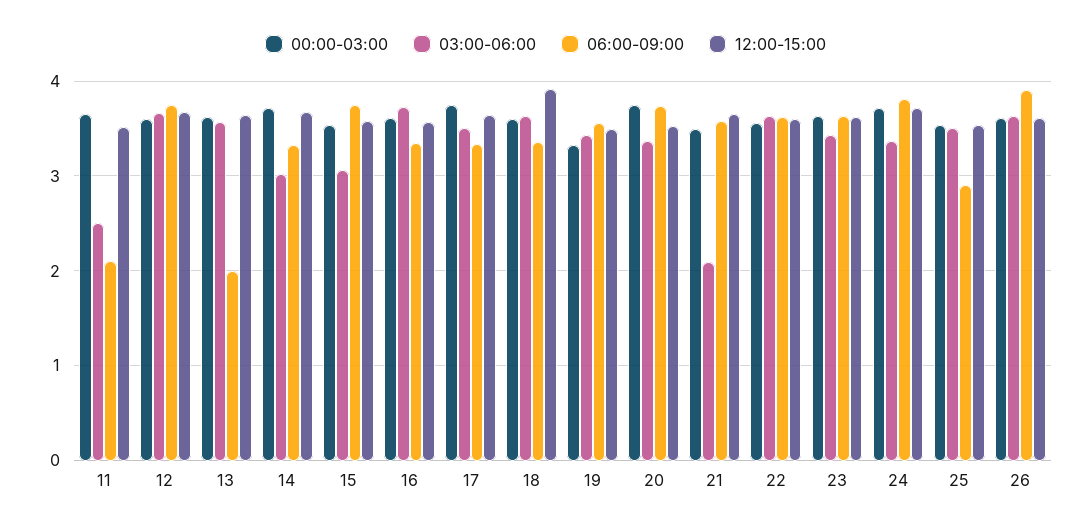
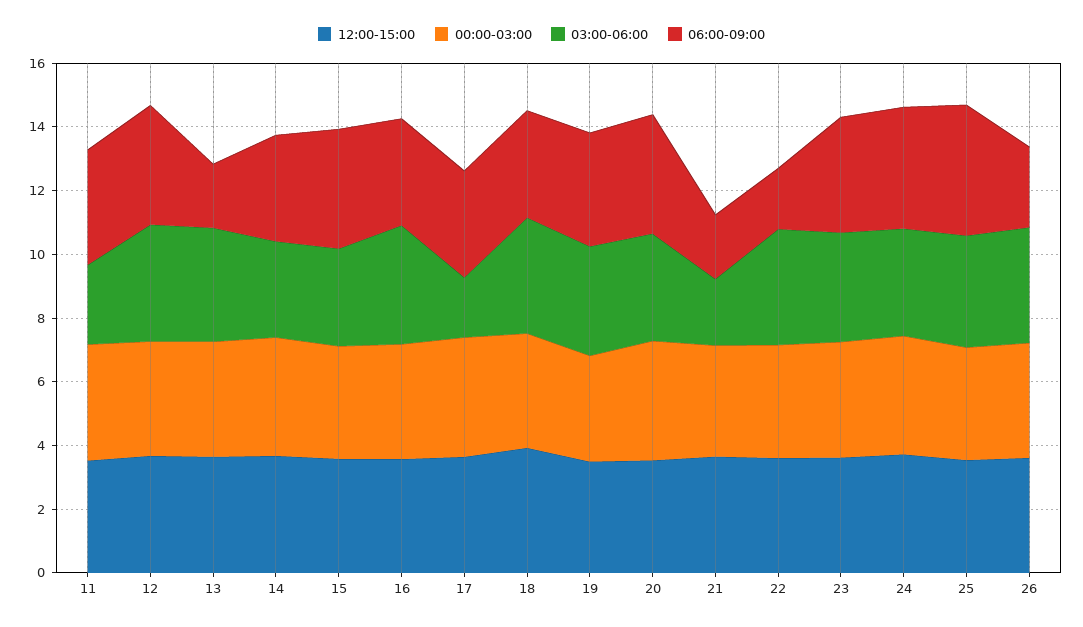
  {
    "00:00-03:00": {
      "11": 3.7,
      "12": 3.6,
      "13": 3.6,
      "14": 3.7,
      "15": 3.5,
      "16": 3.6,
      "17": 3.8,
      "18": 3.6,
      "19": 3.3,
      "20": 3.8,
      "21": 3.5,
      "22": 3.6,
      "23": 3.6,
      "24": 3.7,
      "25": 3.5,
      "26": 3.6
    },
    "03:00-06:00": {
      "11": 2.5,
      "12": 3.7,
      "13": 3.6,
      "14": 3,
      "15": 3.1,
      "16": 3.7,
-     "17": 3.5,
+     "17": 2,
      "18": 3.6,
      "19": 3.4,
      "20": 3.4,
      "21": 2.1,
      "22": 3.6,
      "23": 3.4,
      "24": 3.4,
      "25": 3.5,
      "26": 3.6
    },
    "06:00-09:00": {
-     "11": 2.1,
+     "11": 3.5,
      "12": 3.8,
      "13": 2,
      "14": 3.3,
      "15": 3.8,
      "16": 3.4,
      "17": 3.3,
      "18": 3.4,
      "19": 3.6,
      "20": 3.7,
-     "21": 3.6,
+     "21": 2,
-     "22": 3.6,
+     "22": 2,
      "23": 3.6,
      "24": 3.8,
-     "25": 2.9,
+     "25": 4,
-     "26": 3.9
+     "26": 2.5
    },
    "12:00-15:00": {
      "11": 3.5,
      "12": 3.7,
      "13": 3.6,
      "14": 3.7,
      "15": 3.6,
      "16": 3.6,
      "17": 3.6,
      "18": 3.9,
      "19": 3.5,
      "20": 3.5,
      "21": 3.7,
      "22": 3.6,
      "23": 3.6,
      "24": 3.7,
      "25": 3.5,
      "26": 3.6
    }
  }

